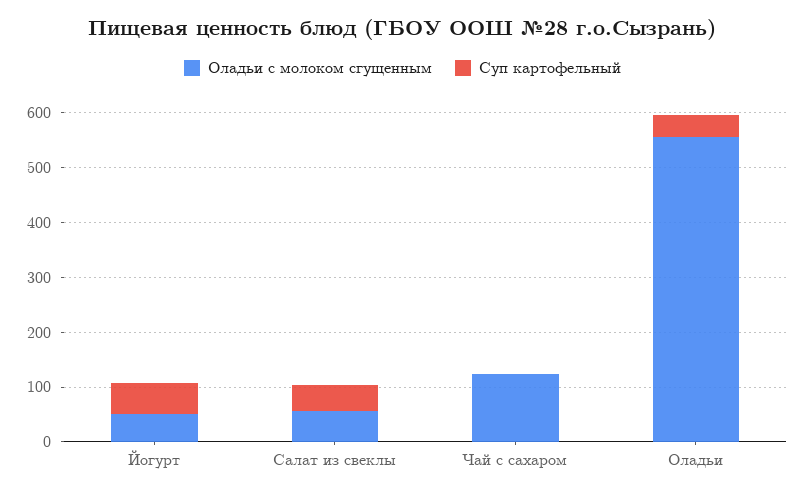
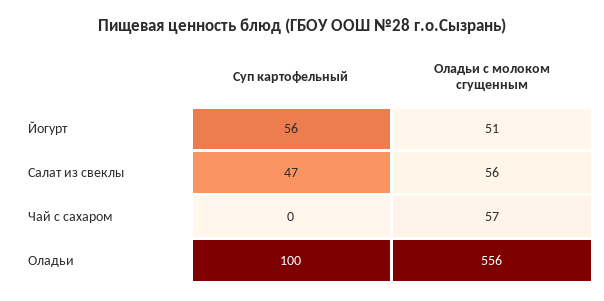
  {
    "Оладьи с молоком сгущенным": {
      "Йогурт": 51,
      "Салат из свеклы": 56,
-     "Чай с сахаром": 120,
+     "Чай с сахаром": 57,
      "Оладьи": 556
    },
    "Суп картофельный": {
      "Йогурт": 56,
      "Салат из свеклы": 47,
      "Чай с сахаром": 0,
-     "Оладьи": 40
+     "Оладьи": 100
    }
  }

